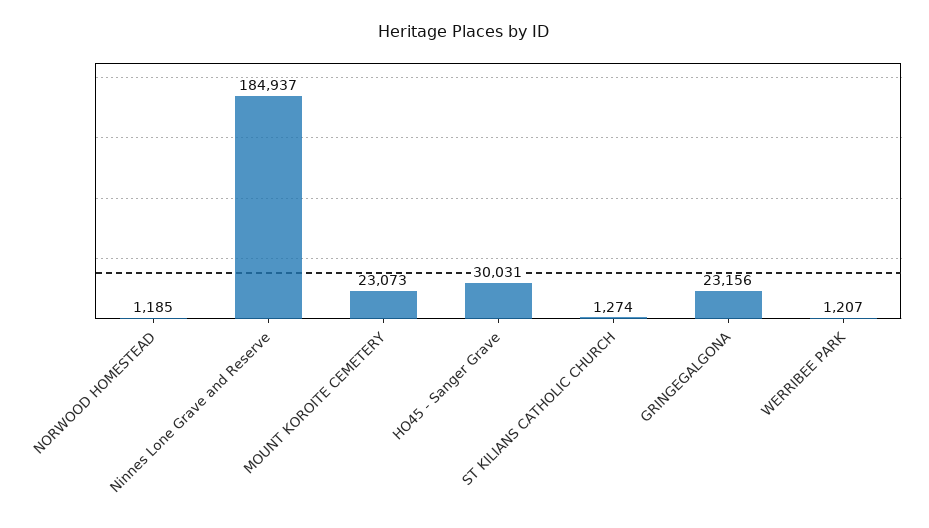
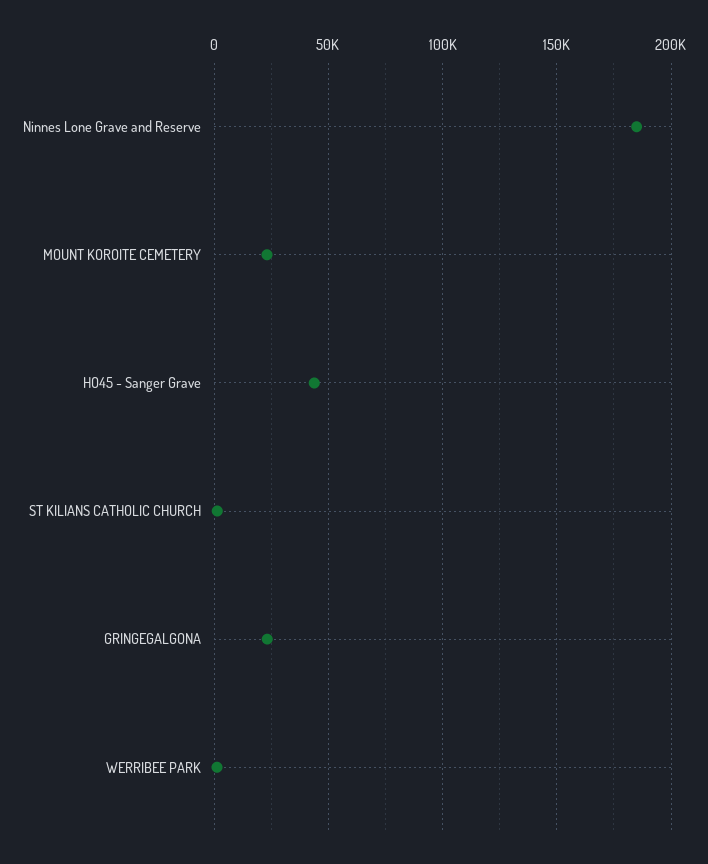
  {
-   "NORWOOD HOMESTEAD": 1185,
    "Ninnes Lone Grave and Reserve": 184937,
    "MOUNT KOROITE CEMETERY": 23073,
-   "HO45 - Sanger Grave": 30031,
+   "HO45 - Sanger Grave": 45000,
    "ST KILIANS CATHOLIC CHURCH": 1274,
    "GRINGEGALGONA": 23156,
    "WERRIBEE PARK": 1207
  }

